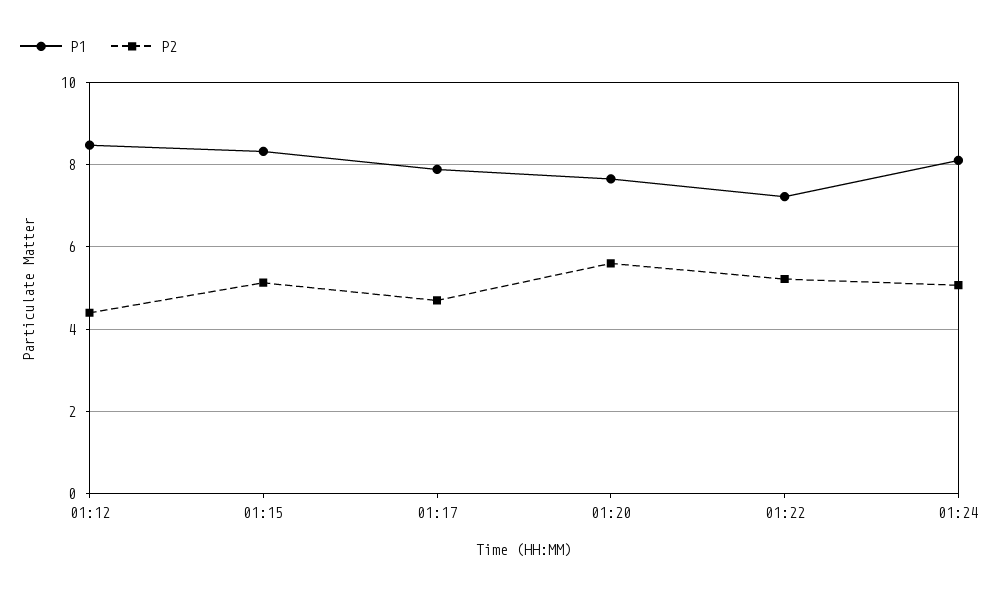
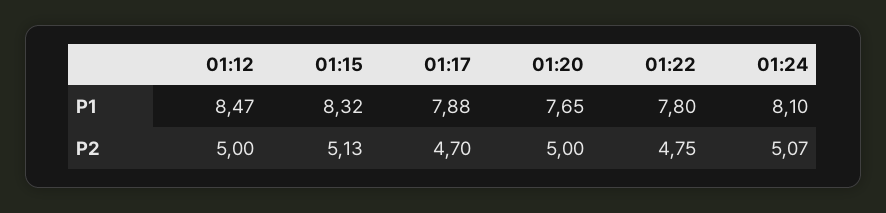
  {
    "P1": {
      "01:12": 8.47,
      "01:15": 8.32,
      "01:17": 7.88,
      "01:20": 7.65,
-     "01:22": 7.2,
+     "01:22": 7.8,
      "01:24": 8.1
    },
    "P2": {
-     "01:12": 4.4,
+     "01:12": 5,
      "01:15": 5.13,
      "01:17": 4.7,
-     "01:20": 5.6,
+     "01:20": 5,
-     "01:22": 5.2,
+     "01:22": 4.75,
      "01:24": 5.07
    }
  }

